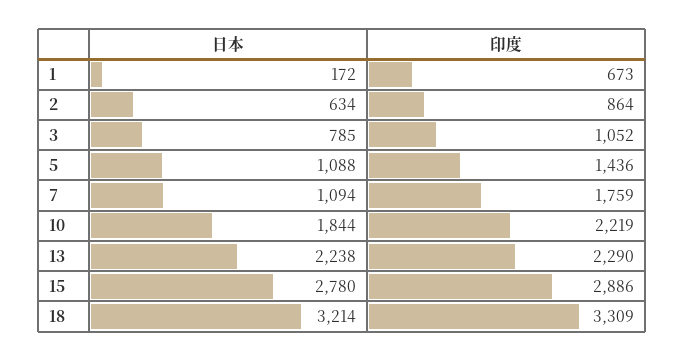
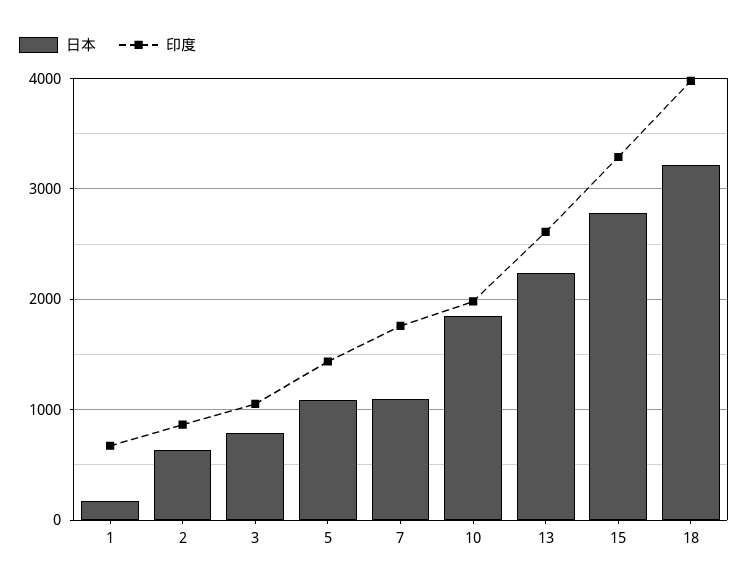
  {
    "日本": {
      "1": 172,
      "2": 634,
      "3": 785,
      "5": 1088,
      "7": 1094,
      "10": 1844,
      "13": 2238,
      "15": 2780,
      "18": 3214
    },
    "印度": {
      "1": 673,
      "2": 864,
      "3": 1052,
      "5": 1436,
      "7": 1759,
-     "10": 2219,
+     "10": 2000,
-     "13": 2290,
+     "13": 2600,
-     "15": 2886,
+     "15": 3300,
-     "18": 3309
+     "18": 4000
    }
  }

